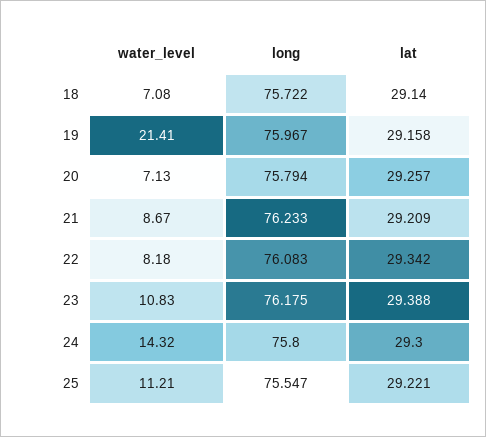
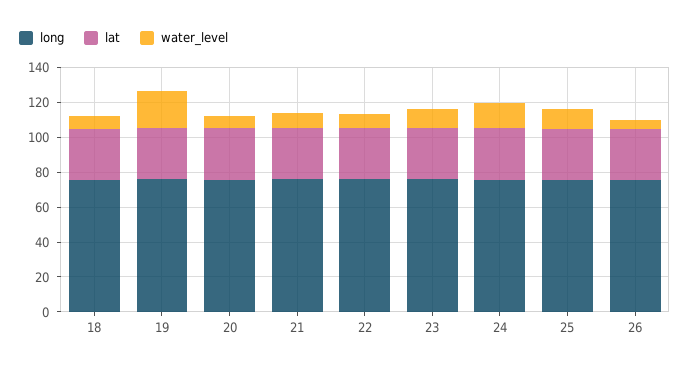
  {
    "water_level": {
      "18": 7.08,
      "19": 21.41,
      "20": 7.13,
      "21": 8.67,
      "22": 8.18,
      "23": 10.83,
      "24": 14.32,
-     "25": 11.21
+     "25": 11.21,
+     "26": 5
    },
    "long": {
      "18": 75.722,
      "19": 75.967,
      "20": 75.794,
      "21": 76.233,
      "22": 76.083,
      "23": 76.175,
      "24": 75.8,
-     "25": 75.547
+     "25": 75.547,
+     "26": 75
    },
    "lat": {
      "18": 29.14,
      "19": 29.158,
      "20": 29.257,
      "21": 29.209,
      "22": 29.342,
      "23": 29.388,
      "24": 29.3,
-     "25": 29.221
+     "25": 29.221,
+     "26": 30
    }
  }

